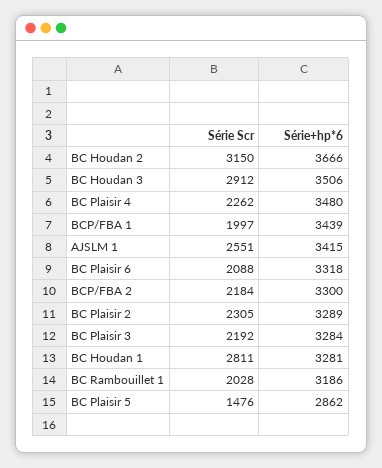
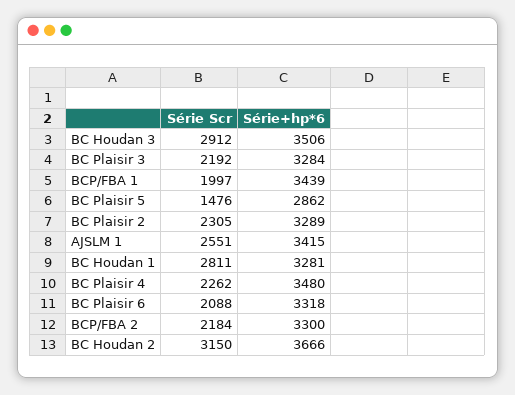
  {
    "Série Scr": {
      "BC Houdan 2": 3150,
      "BC Houdan 3": 2912,
      "BC Plaisir 4": 2262,
      "BCP/FBA 1": 1997,
      "AJSLM 1": 2551,
      "BC Plaisir 6": 2088,
      "BCP/FBA 2": 2184,
      "BC Plaisir 2": 2305,
      "BC Plaisir 3": 2192,
      "BC Houdan 1": 2811,
-     "BC Rambouillet 1": 2028,
      "BC Plaisir 5": 1476
    },
    "Série+hp*6": {
      "BC Houdan 2": 3666,
      "BC Houdan 3": 3506,
      "BC Plaisir 4": 3480,
      "BCP/FBA 1": 3439,
      "AJSLM 1": 3415,
      "BC Plaisir 6": 3318,
      "BCP/FBA 2": 3300,
      "BC Plaisir 2": 3289,
      "BC Plaisir 3": 3284,
      "BC Houdan 1": 3281,
-     "BC Rambouillet 1": 3186,
      "BC Plaisir 5": 2862
    }
  }

